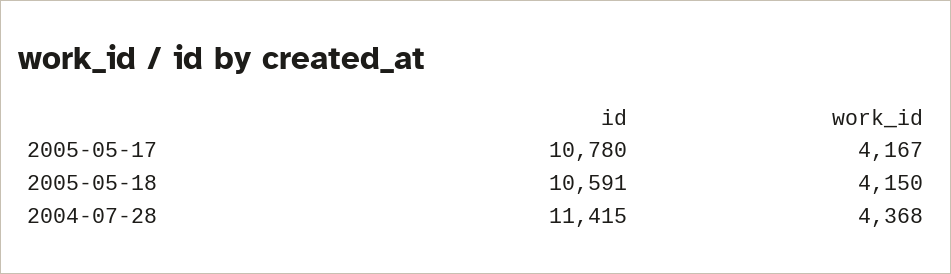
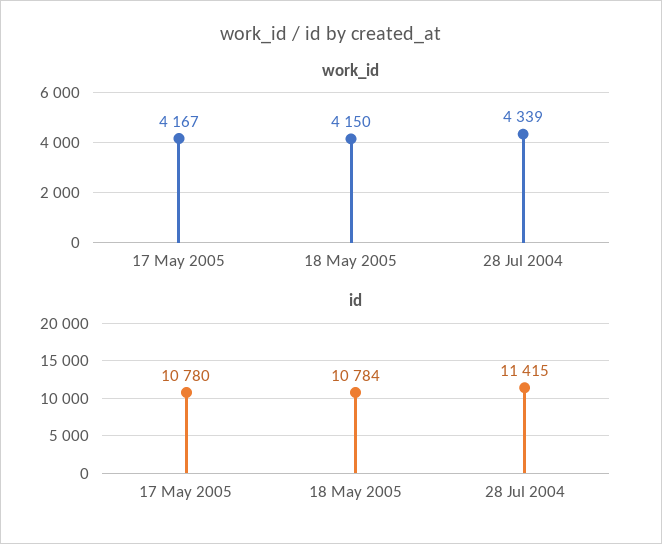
  {
    "id": {
      "2005-05-17": 10780,
-     "2005-05-18": 10591,
+     "2005-05-18": 10784,
      "2004-07-28": 11415
    },
    "work_id": {
      "2005-05-17": 4167,
      "2005-05-18": 4150,
-     "2004-07-28": 4368
+     "2004-07-28": 4339
    }
  }

